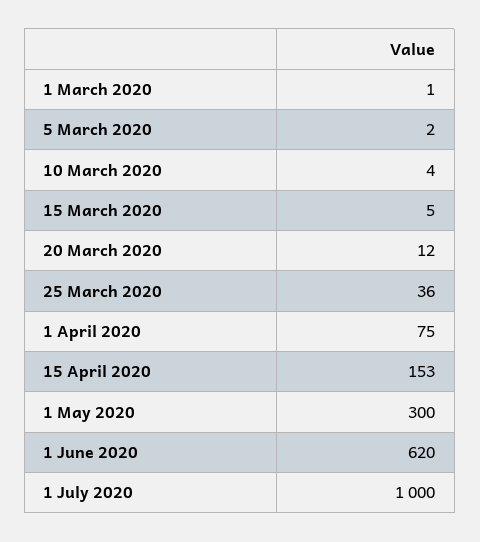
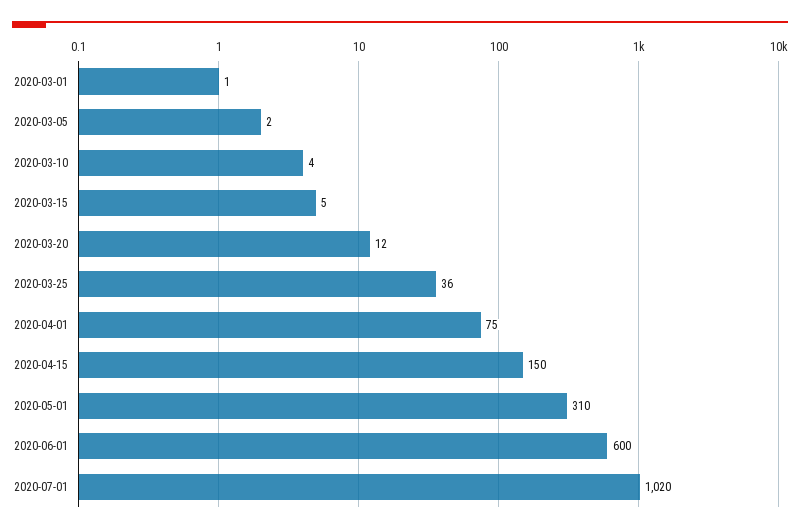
  {
    "1 March 2020": 1,
    "5 March 2020": 2,
    "10 March 2020": 4,
    "15 March 2020": 5,
    "20 March 2020": 12,
    "25 March 2020": 36,
    "1 April 2020": 75,
-   "15 April 2020": 153,
+   "15 April 2020": 150,
-   "1 May 2020": 300,
+   "1 May 2020": 310,
-   "1 June 2020": 620,
+   "1 June 2020": 600,
-   "1 July 2020": 1000
+   "1 July 2020": 1020
  }

